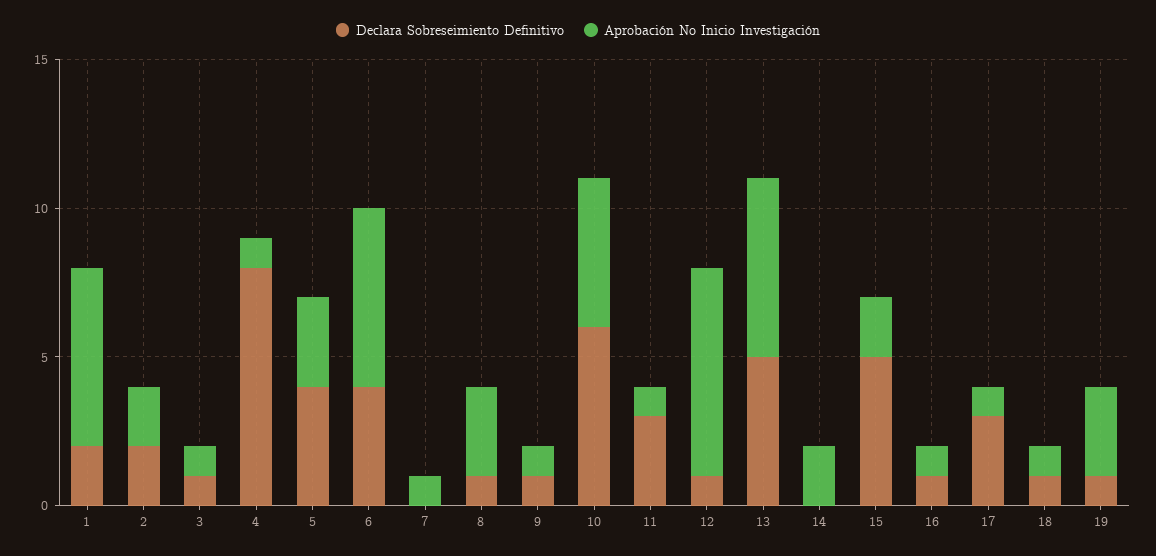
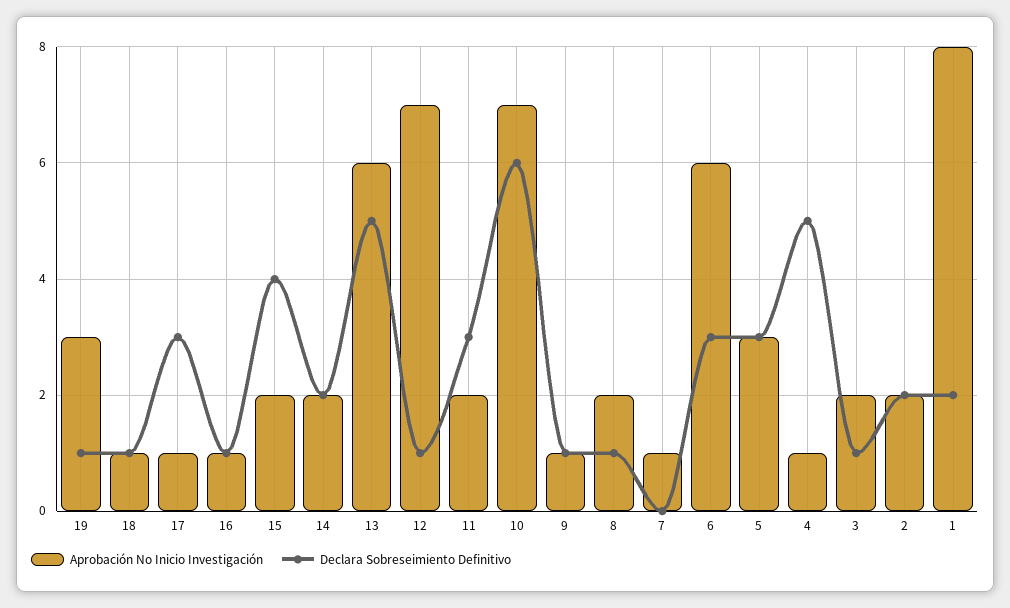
  {
    "Declara Sobreseimiento Definitivo": {
      "1": 2,
      "2": 2,
      "3": 1,
-     "4": 8,
+     "4": 5,
-     "5": 4,
+     "5": 3,
-     "6": 4,
+     "6": 3,
      "7": 0,
      "8": 1,
      "9": 1,
      "10": 6,
      "11": 3,
      "12": 1,
      "13": 5,
-     "14": 0,
+     "14": 2,
-     "15": 5,
+     "15": 4,
      "16": 1,
      "17": 3,
      "18": 1,
      "19": 1
    },
    "Aprobación No Inicio Investigación": {
-     "1": 6,
+     "1": 8,
      "2": 2,
-     "3": 1,
+     "3": 2,
      "4": 1,
      "5": 3,
      "6": 6,
      "7": 1,
-     "8": 3,
+     "8": 2,
      "9": 1,
-     "10": 5,
+     "10": 7,
-     "11": 1,
+     "11": 2,
      "12": 7,
      "13": 6,
      "14": 2,
      "15": 2,
      "16": 1,
      "17": 1,
      "18": 1,
      "19": 3
    }
  }

